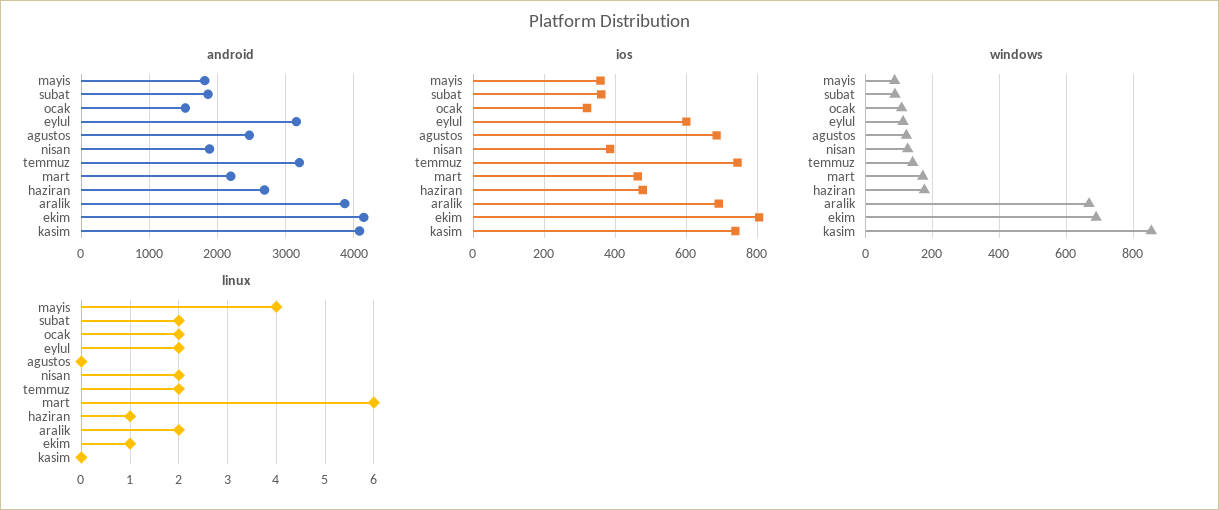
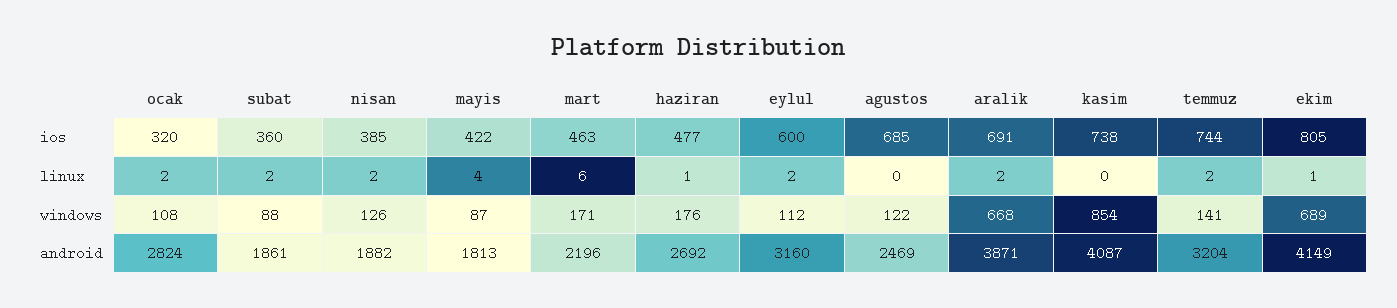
  {
    "android": {
      "mayis": 1813,
      "subat": 1861,
-     "ocak": 1500,
+     "ocak": 2824,
      "eylul": 3160,
      "agustos": 2469,
      "nisan": 1882,
      "temmuz": 3204,
      "mart": 2196,
      "haziran": 2692,
      "aralik": 3871,
      "ekim": 4149,
      "kasim": 4087
    },
    "ios": {
-     "mayis": 360,
+     "mayis": 422,
      "subat": 360,
      "ocak": 320,
      "eylul": 600,
      "agustos": 685,
      "nisan": 385,
      "temmuz": 744,
      "mart": 463,
      "haziran": 477,
      "aralik": 691,
      "ekim": 805,
      "kasim": 738
    },
    "windows": {
      "mayis": 87,
      "subat": 88,
      "ocak": 108,
      "eylul": 112,
      "agustos": 122,
      "nisan": 126,
      "temmuz": 141,
      "mart": 171,
      "haziran": 176,
      "aralik": 668,
      "ekim": 689,
      "kasim": 854
    },
    "linux": {
      "mayis": 4,
      "subat": 2,
      "ocak": 2,
      "eylul": 2,
      "agustos": 0,
      "nisan": 2,
      "temmuz": 2,
      "mart": 6,
      "haziran": 1,
      "aralik": 2,
      "ekim": 1,
      "kasim": 0
    }
  }

